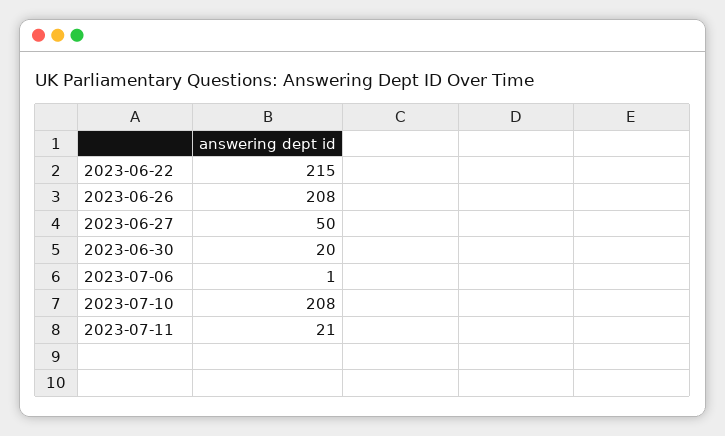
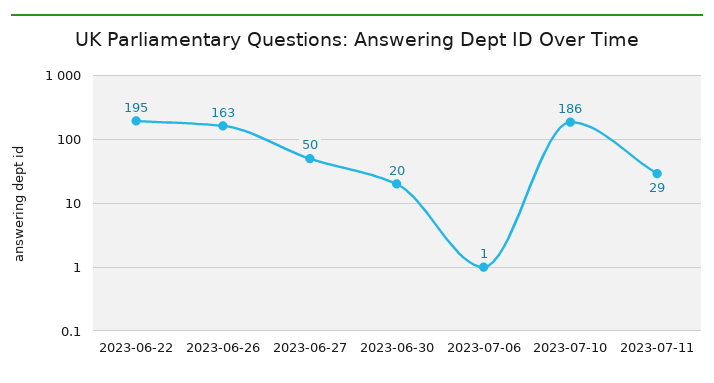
  {
-   "2023-06-22": 215,
+   "2023-06-22": 195,
-   "2023-06-26": 208,
+   "2023-06-26": 163,
    "2023-06-27": 50,
    "2023-06-30": 20,
    "2023-07-06": 1,
-   "2023-07-10": 208,
+   "2023-07-10": 186,
-   "2023-07-11": 21
+   "2023-07-11": 29
  }

